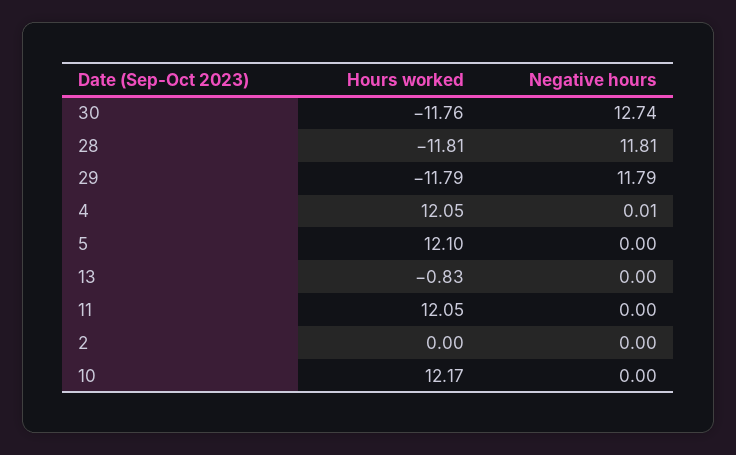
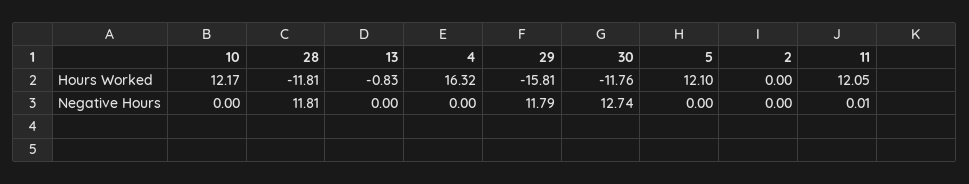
  {
    "Hours worked": {
      "30": -11.76,
      "28": -11.81,
-     "29": -11.79,
+     "29": -15.81,
-     "4": 12.05,
+     "4": 16.32,
      "5": 12.1,
      "13": -0.83,
      "11": 12.05,
      "2": 0,
      "10": 12.17
    },
    "Negative hours": {
      "30": 12.74,
      "28": 11.81,
      "29": 11.79,
-     "4": 0.01,
+     "4": 0,
      "5": 0,
      "13": 0,
-     "11": 0,
+     "11": 0.01,
      "2": 0,
      "10": 0
    }
  }

